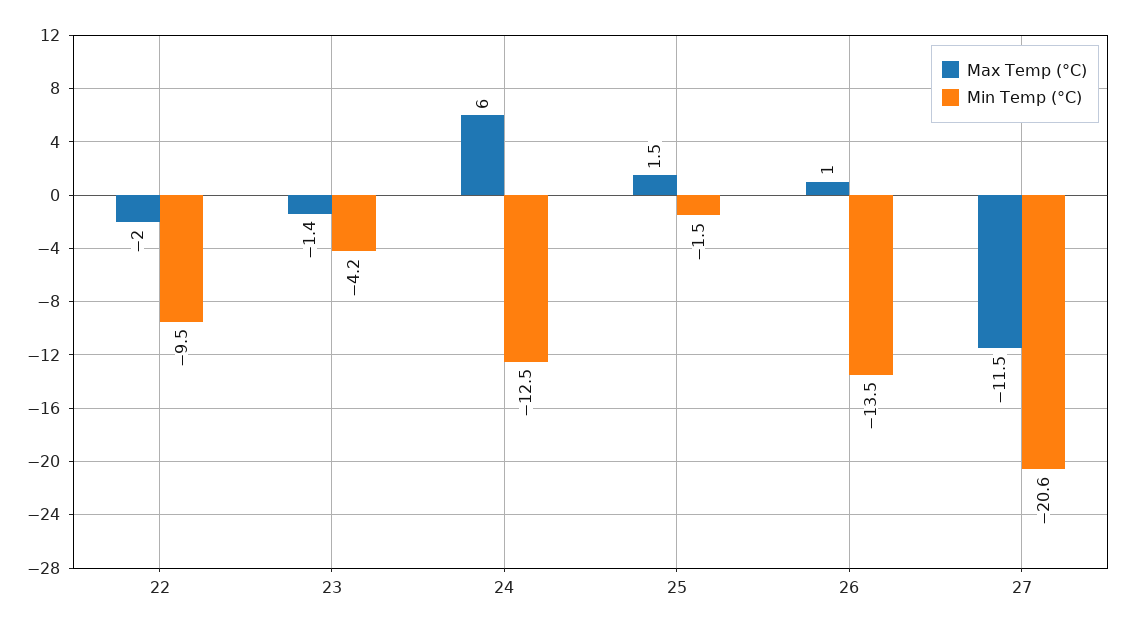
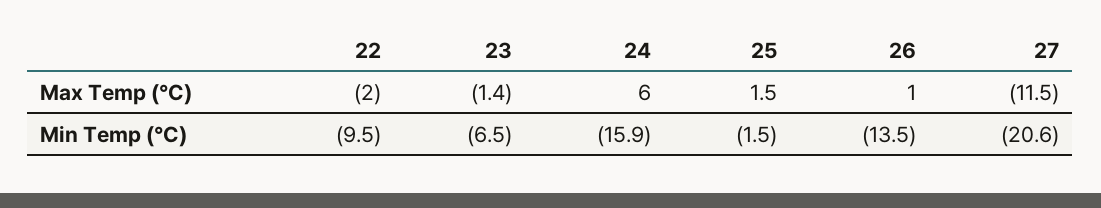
  {
    "Max Temp (°C)": {
      "22": -2,
      "23": -1.4,
      "24": 6,
      "25": 1.5,
      "26": 1,
      "27": -11.5
    },
    "Min Temp (°C)": {
      "22": -9.5,
-     "23": -4.2,
+     "23": -6.5,
-     "24": -12.5,
+     "24": -15.9,
      "25": -1.5,
      "26": -13.5,
      "27": -20.6
    }
  }

